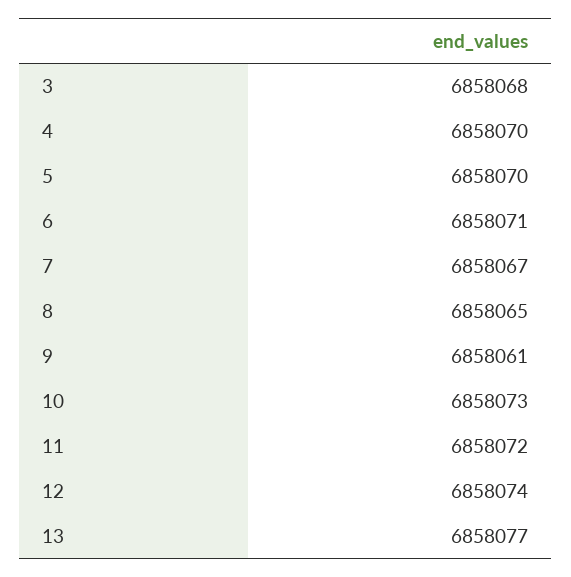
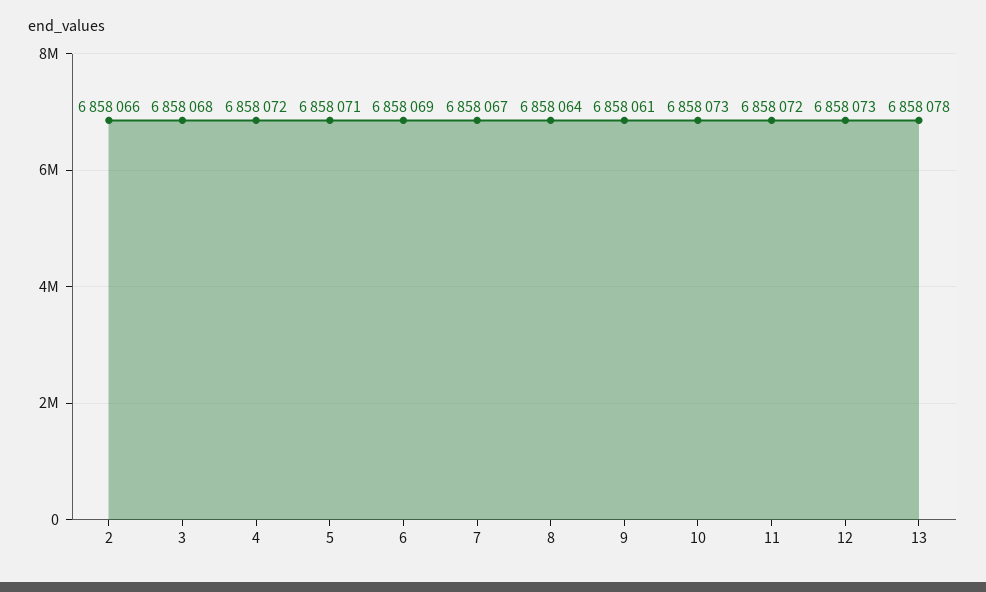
  {
    "3": 6858068,
-   "4": 6858070,
+   "4": 6858072,
-   "5": 6858070,
+   "5": 6858071,
-   "6": 6858071,
+   "6": 6858069,
    "7": 6858067,
-   "8": 6858065,
+   "8": 6858064,
    "9": 6858061,
    "10": 6858073,
    "11": 6858072,
-   "12": 6858074,
+   "12": 6858073,
-   "13": 6858077
+   "13": 6858078,
+   "2": 6858066
  }

